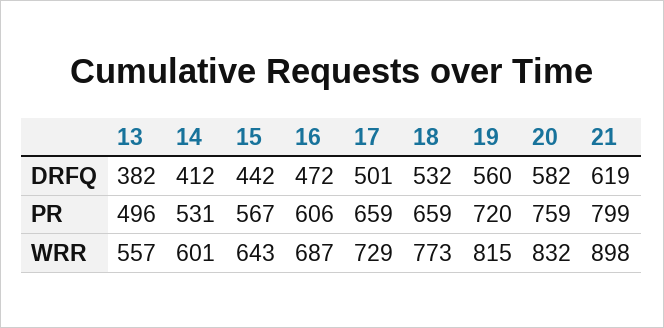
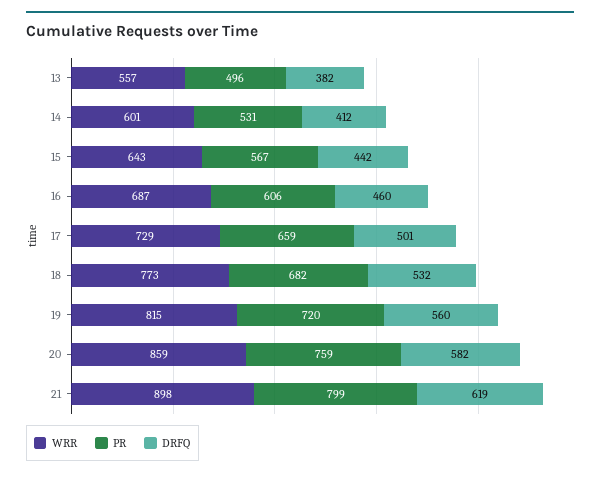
  {
    "DRFQ": {
      "13": 382,
      "14": 412,
      "15": 442,
-     "16": 472,
+     "16": 460,
      "17": 501,
      "18": 532,
      "19": 560,
      "20": 582,
      "21": 619
    },
    "PR": {
      "13": 496,
      "14": 531,
      "15": 567,
      "16": 606,
      "17": 659,
-     "18": 659,
+     "18": 682,
      "19": 720,
      "20": 759,
      "21": 799
    },
    "WRR": {
      "13": 557,
      "14": 601,
      "15": 643,
      "16": 687,
      "17": 729,
      "18": 773,
      "19": 815,
-     "20": 832,
+     "20": 859,
      "21": 898
    }
  }

